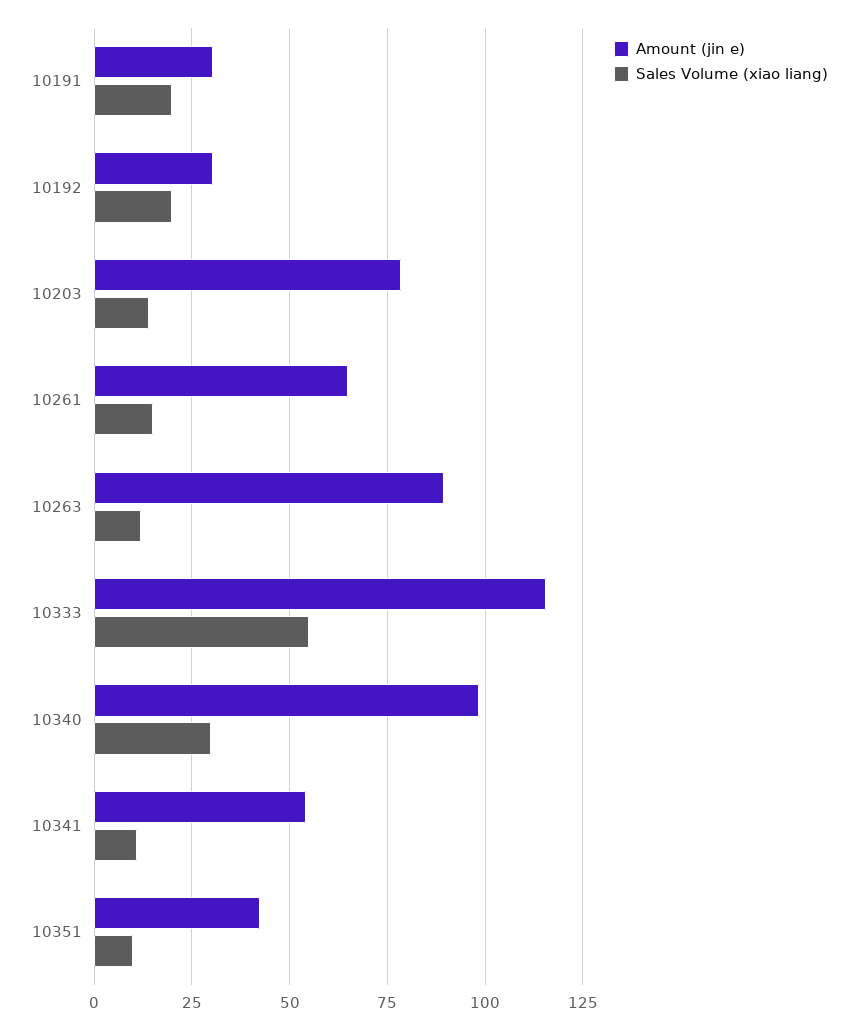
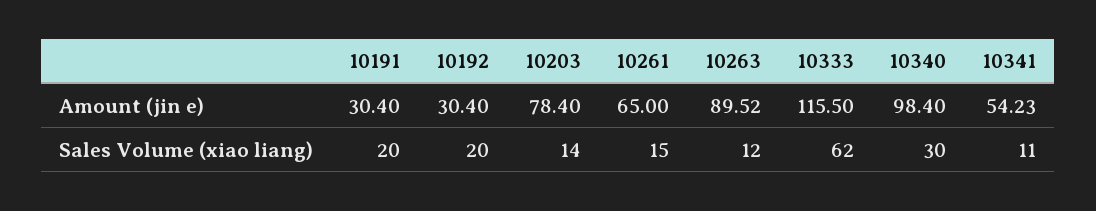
  {
    "Amount (jin e)": {
      "10191": 30.4,
      "10192": 30.4,
      "10203": 78.4,
      "10261": 65,
      "10263": 89.52,
      "10333": 115.5,
      "10340": 98.4,
-     "10341": 54.23,
+     "10341": 54.23
-     "10351": 42.5
    },
    "Sales Volume (xiao liang)": {
      "10191": 20,
      "10192": 20,
      "10203": 14,
      "10261": 15,
      "10263": 12,
-     "10333": 55,
+     "10333": 62,
      "10340": 30,
-     "10341": 11,
+     "10341": 11
-     "10351": 10
    }
  }

